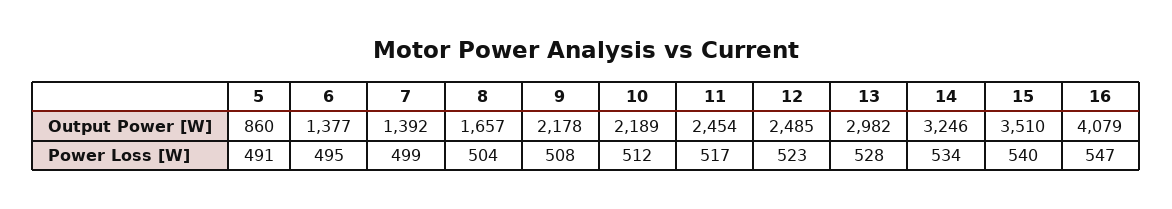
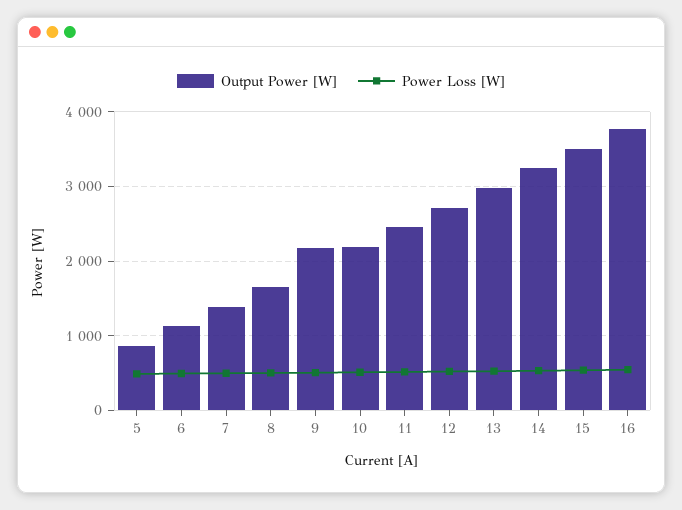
  {
    "Output Power [W]": {
      "5": 860,
-     "6": 1377,
+     "6": 1100,
      "7": 1392,
      "8": 1657,
      "9": 2178,
      "10": 2189,
      "11": 2454,
-     "12": 2485,
+     "12": 2700,
      "13": 2982,
      "14": 3246,
      "15": 3510,
-     "16": 4079
+     "16": 3800
    },
    "Power Loss [W]": {
      "5": 491,
      "6": 495,
      "7": 499,
      "8": 504,
      "9": 508,
      "10": 512,
      "11": 517,
      "12": 523,
      "13": 528,
      "14": 534,
      "15": 540,
      "16": 547
    }
  }

